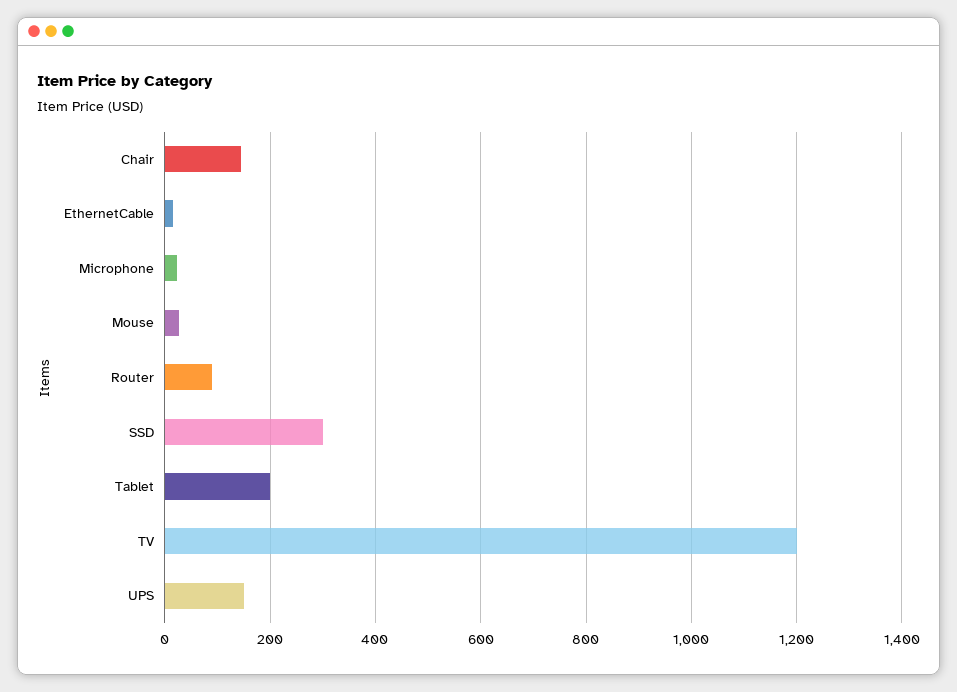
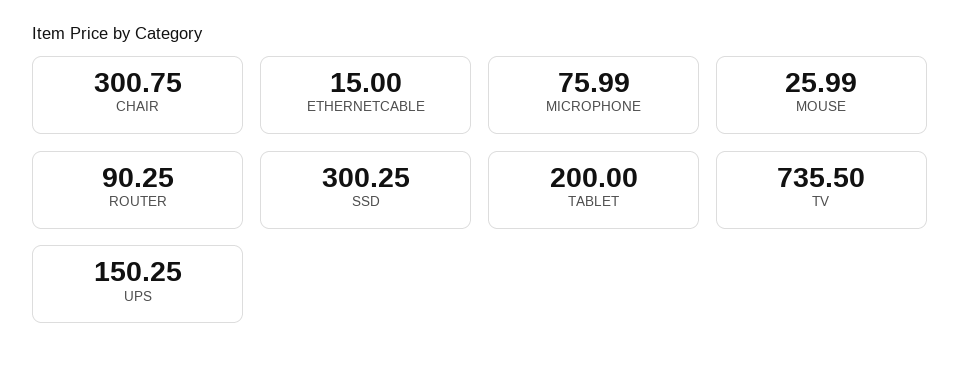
  {
-   "Chair": 140,
+   "Chair": 300.75,
    "EthernetCable": 15,
-   "Microphone": 20,
+   "Microphone": 75.99,
    "Mouse": 25.99,
    "Router": 90.25,
    "SSD": 300.25,
    "Tablet": 200,
-   "TV": 1200,
+   "TV": 735.5,
    "UPS": 150.25
  }

